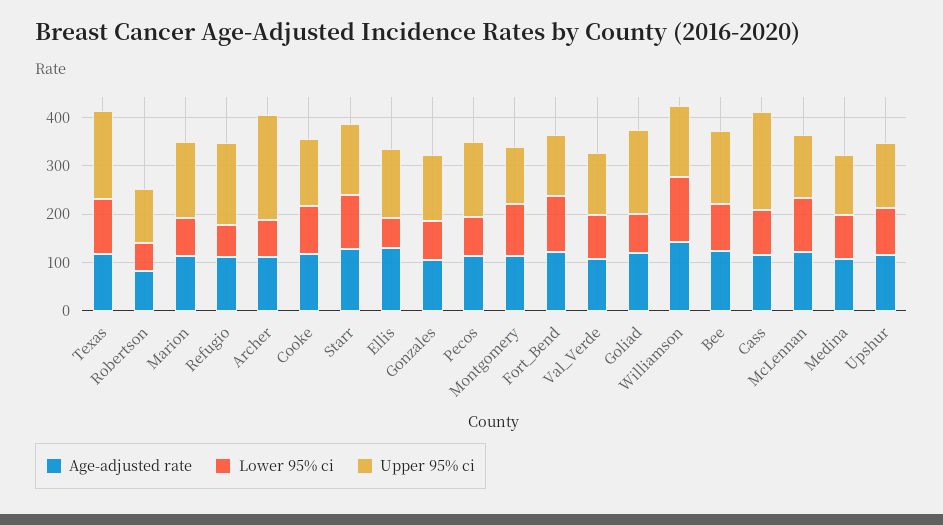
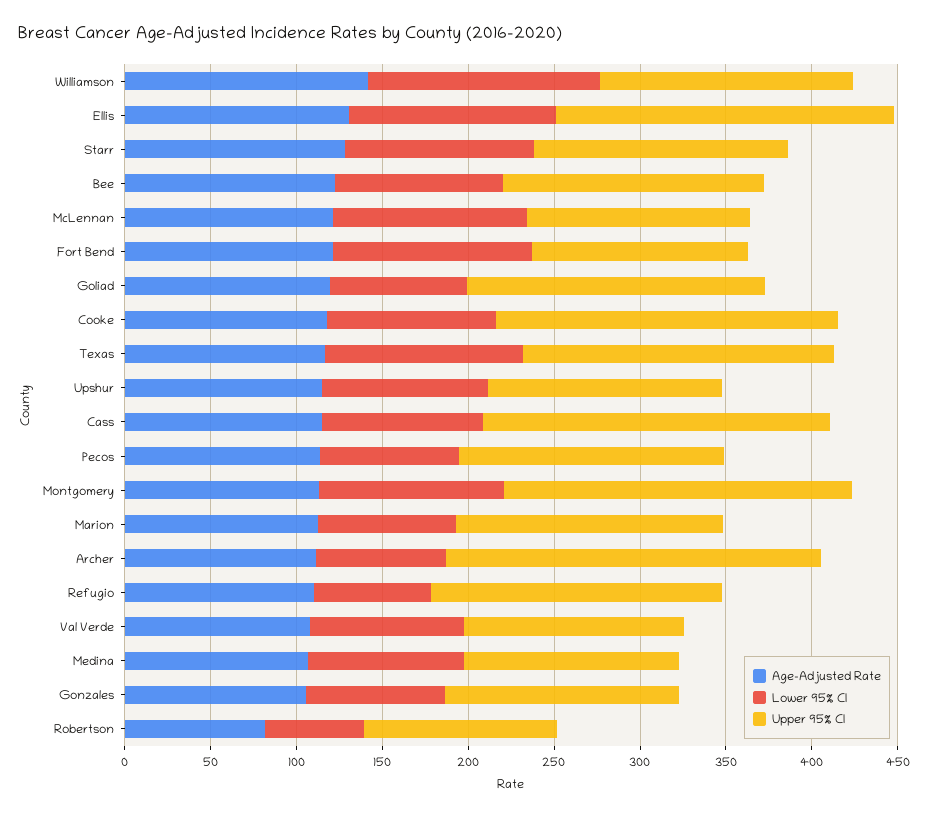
  {
    "Age-adjusted rate": {
      "Texas": 120,
      "Robertson": 80,
      "Marion": 110,
      "Refugio": 110,
      "Archer": 110,
      "Cooke": 120,
      "Starr": 130,
      "Ellis": 130,
      "Gonzales": 110,
      "Pecos": 110,
      "Montgomery": 110,
      "Fort_Bend": 120,
      "Val_Verde": 110,
      "Goliad": 120,
      "Williamson": 140,
      "Bee": 120,
      "Cass": 110,
      "McLennan": 120,
      "Medina": 110,
      "Upshur": 120
    },
    "Lower 95% ci": {
      "Texas": 120,
      "Robertson": 60,
      "Marion": 80,
      "Refugio": 70,
      "Archer": 80,
      "Cooke": 100,
      "Starr": 110,
-     "Ellis": 60,
+     "Ellis": 120,
      "Gonzales": 80,
      "Pecos": 80,
      "Montgomery": 110,
      "Fort_Bend": 120,
      "Val_Verde": 90,
      "Goliad": 80,
      "Williamson": 140,
      "Bee": 100,
      "Cass": 90,
      "McLennan": 110,
      "Medina": 90,
      "Upshur": 100
    },
    "Upper 95% ci": {
      "Texas": 180,
      "Robertson": 110,
      "Marion": 160,
      "Refugio": 170,
      "Archer": 220,
-     "Cooke": 140,
+     "Cooke": 200,
      "Starr": 150,
-     "Ellis": 140,
+     "Ellis": 200,
      "Gonzales": 140,
      "Pecos": 150,
-     "Montgomery": 120,
+     "Montgomery": 200,
      "Fort_Bend": 130,
      "Val_Verde": 130,
      "Goliad": 170,
      "Williamson": 150,
      "Bee": 150,
      "Cass": 200,
      "McLennan": 130,
      "Medina": 130,
      "Upshur": 140
    }
  }

